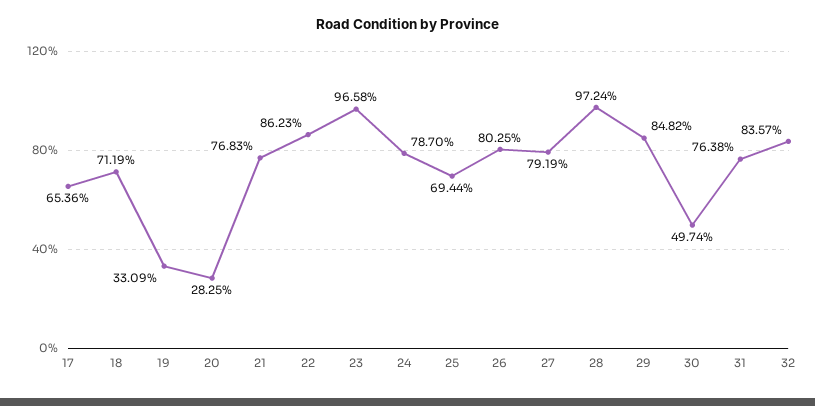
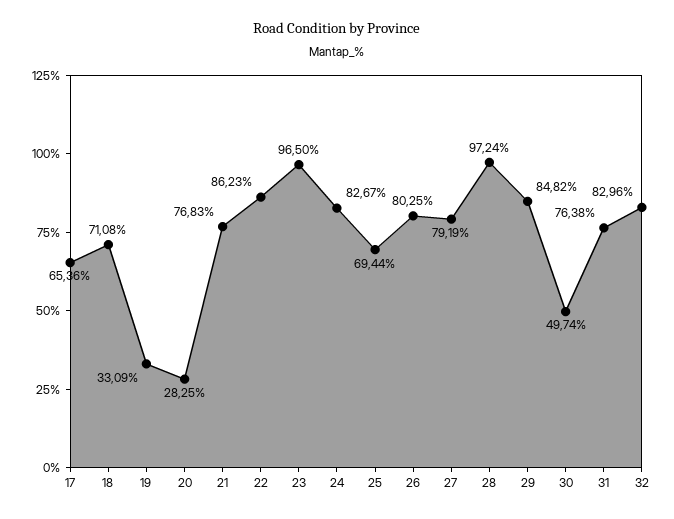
  {
    "17": 65.36,
-   "18": 71.19,
+   "18": 71.08,
    "19": 33.09,
    "20": 28.25,
    "21": 76.83,
    "22": 86.23,
-   "23": 96.58,
+   "23": 96.5,
-   "24": 78.7,
+   "24": 82.67,
    "25": 69.44,
    "26": 80.25,
    "27": 79.19,
    "28": 97.24,
    "29": 84.82,
    "30": 49.74,
    "31": 76.38,
-   "32": 83.57
+   "32": 82.96
  }

